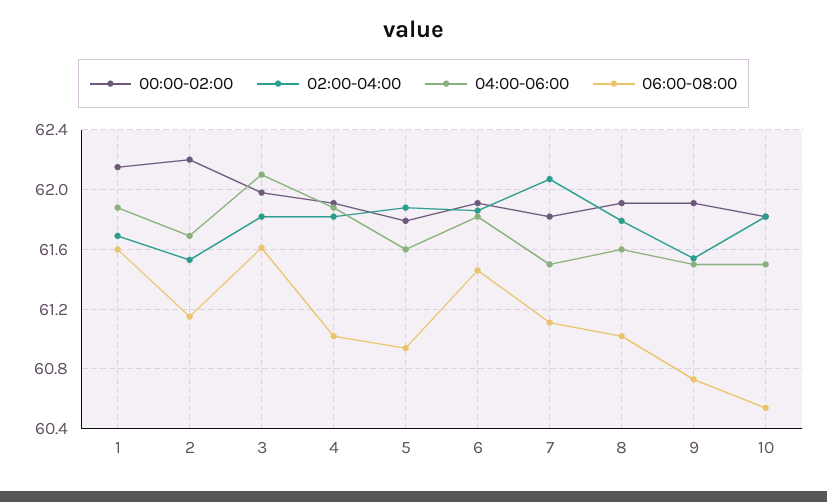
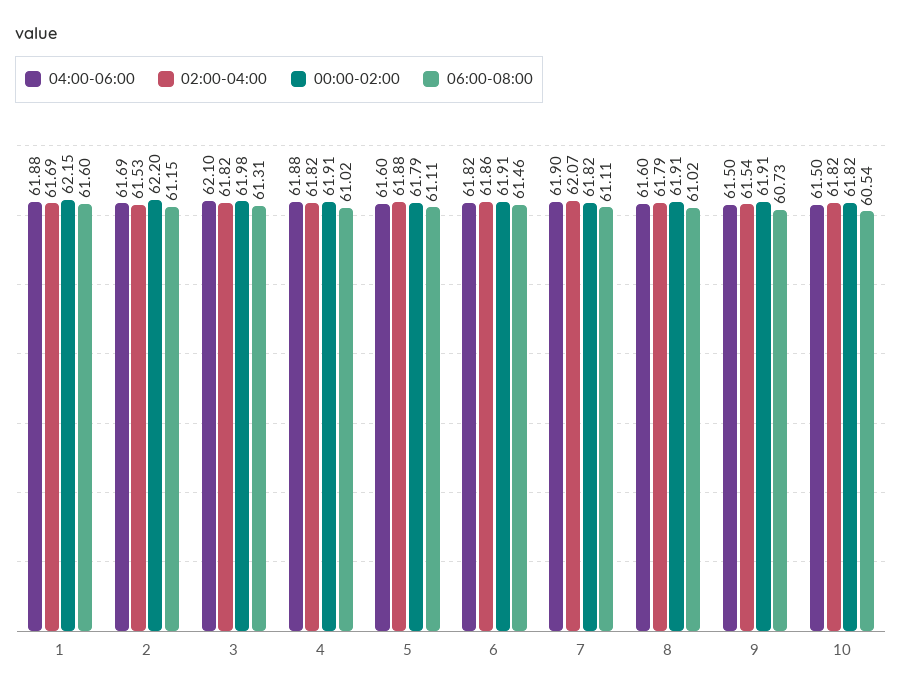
  {
    "00:00-02:00": {
      "1": 62.15,
      "2": 62.2,
      "3": 61.98,
      "4": 61.91,
      "5": 61.79,
      "6": 61.91,
      "7": 61.82,
      "8": 61.91,
      "9": 61.91,
      "10": 61.82
    },
    "02:00-04:00": {
      "1": 61.69,
      "2": 61.53,
      "3": 61.82,
      "4": 61.82,
      "5": 61.88,
      "6": 61.86,
      "7": 62.07,
      "8": 61.79,
      "9": 61.54,
      "10": 61.82
    },
    "04:00-06:00": {
      "1": 61.88,
      "2": 61.69,
      "3": 62.1,
      "4": 61.88,
      "5": 61.6,
      "6": 61.82,
-     "7": 61.5,
+     "7": 61.9,
      "8": 61.6,
      "9": 61.5,
      "10": 61.5
    },
    "06:00-08:00": {
      "1": 61.6,
      "2": 61.15,
-     "3": 61.6,
+     "3": 61.31,
      "4": 61.02,
-     "5": 60.95,
+     "5": 61.11,
      "6": 61.46,
      "7": 61.11,
      "8": 61.02,
      "9": 60.73,
      "10": 60.54
    }
  }

